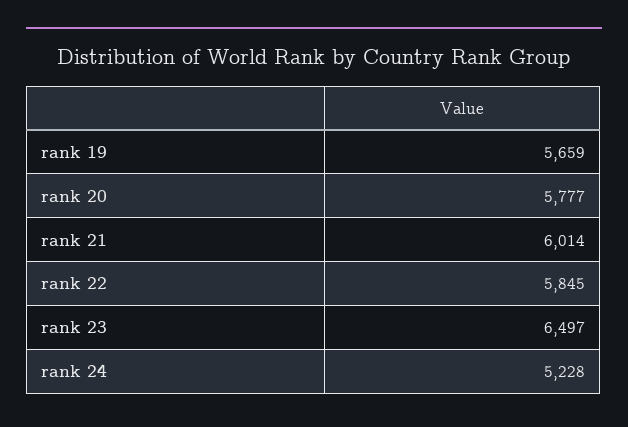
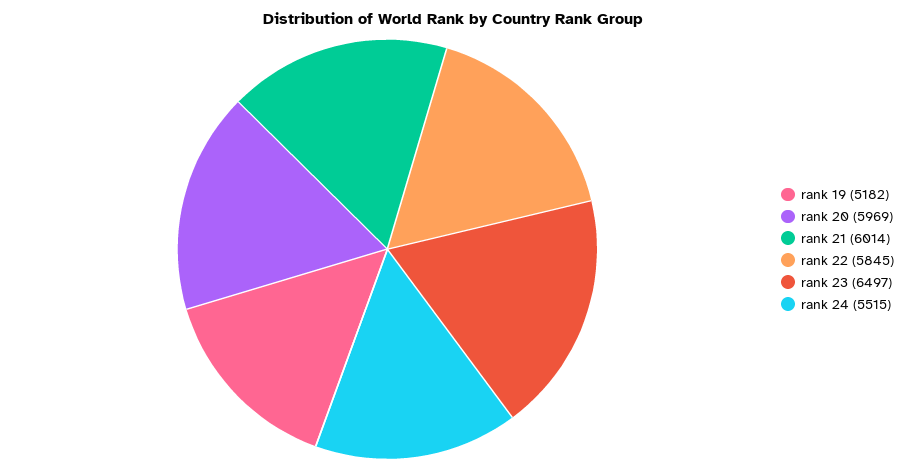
  {
-   "rank 19": 5659,
+   "rank 19": 5182,
-   "rank 20": 5777,
+   "rank 20": 5969,
    "rank 21": 6014,
    "rank 22": 5845,
    "rank 23": 6497,
-   "rank 24": 5228
+   "rank 24": 5515
  }

